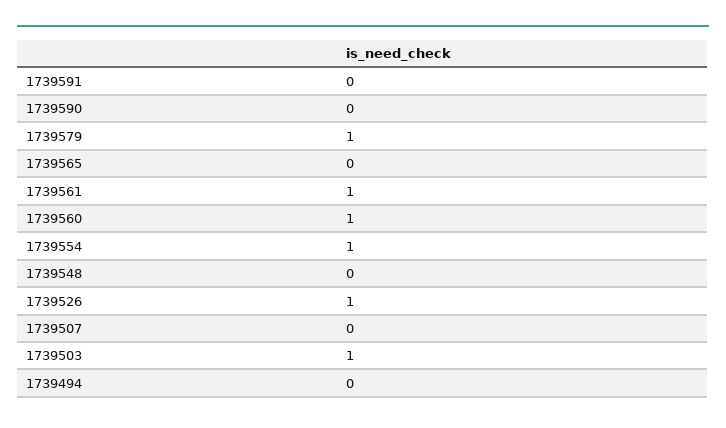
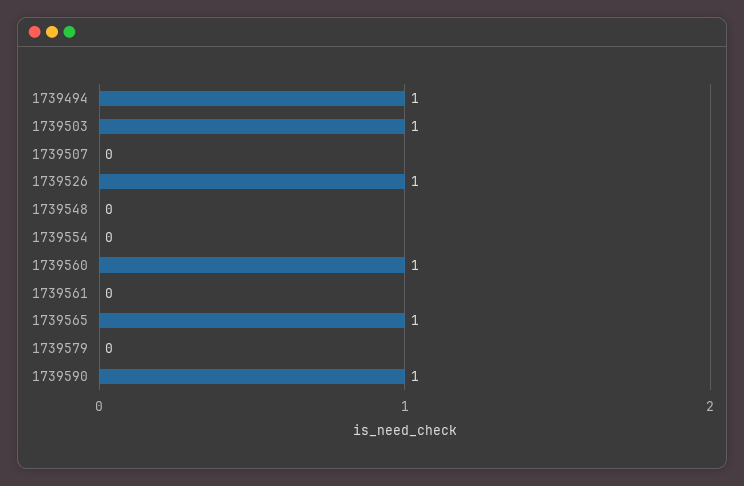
  {
-   "1739591": 0,
-   "1739590": 0,
+   "1739590": 1,
-   "1739579": 1,
+   "1739579": 0,
-   "1739565": 0,
+   "1739565": 1,
-   "1739561": 1,
+   "1739561": 0,
    "1739560": 1,
-   "1739554": 1,
+   "1739554": 0,
    "1739548": 0,
    "1739526": 1,
    "1739507": 0,
    "1739503": 1,
-   "1739494": 0
+   "1739494": 1
  }

